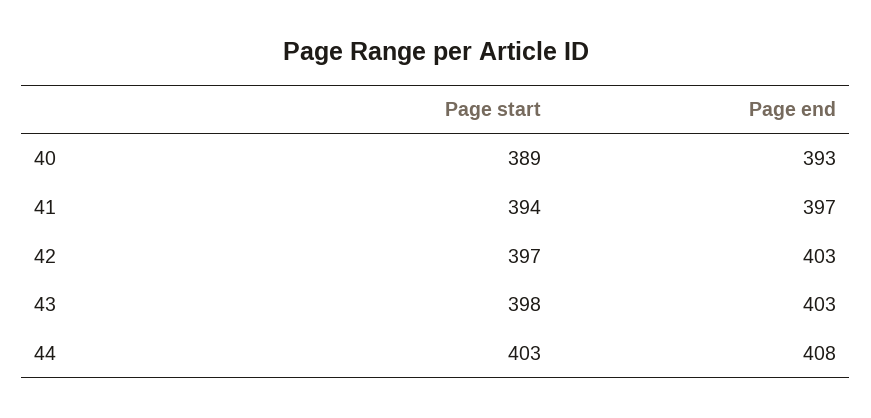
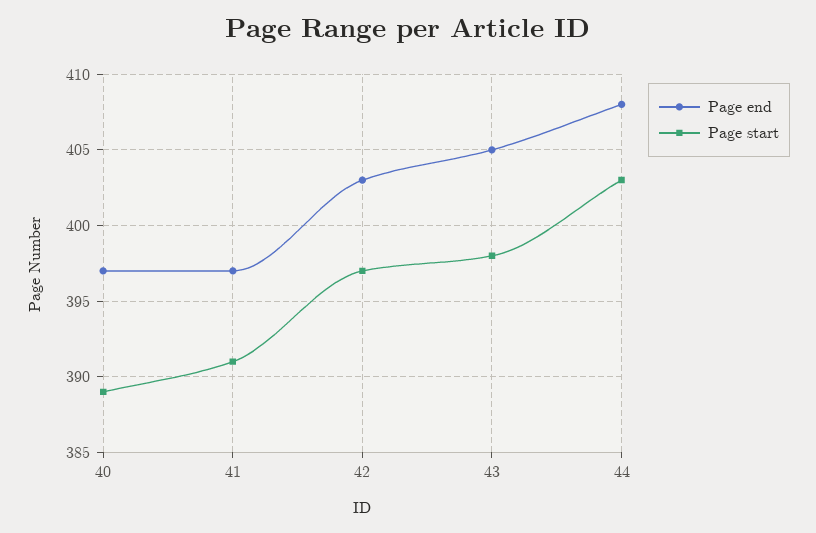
  {
    "Page start": {
      "40": 389,
-     "41": 394,
+     "41": 391,
      "42": 397,
      "43": 398,
      "44": 403
    },
    "Page end": {
-     "40": 393,
+     "40": 397,
      "41": 397,
      "42": 403,
-     "43": 403,
+     "43": 405,
      "44": 408
    }
  }

